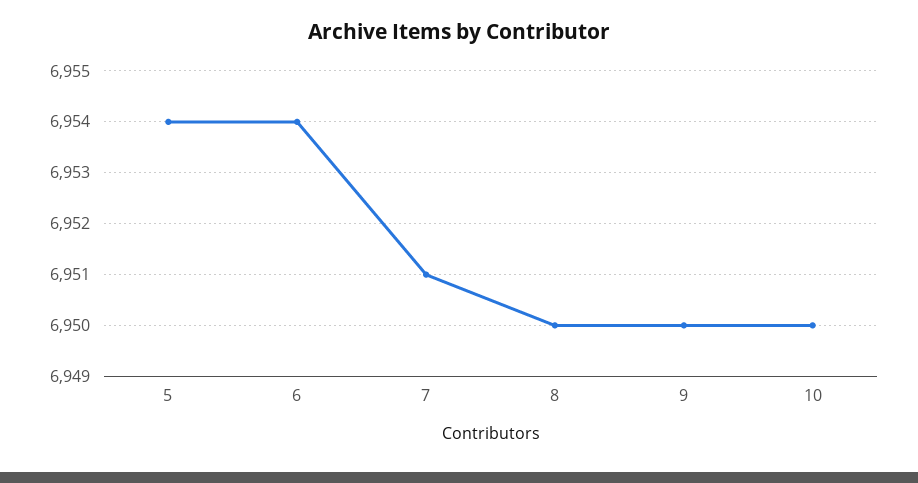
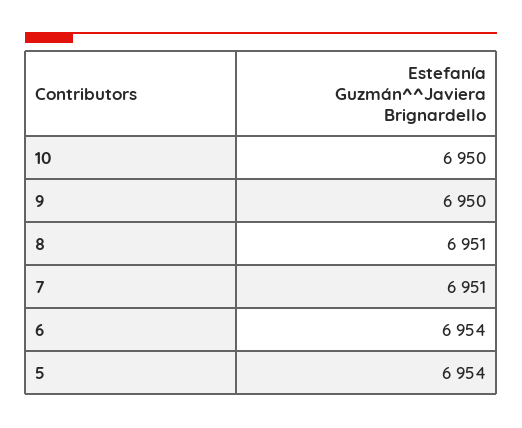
  {
    "5": 6954,
    "6": 6954,
    "7": 6951,
-   "8": 6950,
+   "8": 6951,
    "9": 6950,
    "10": 6950
  }

